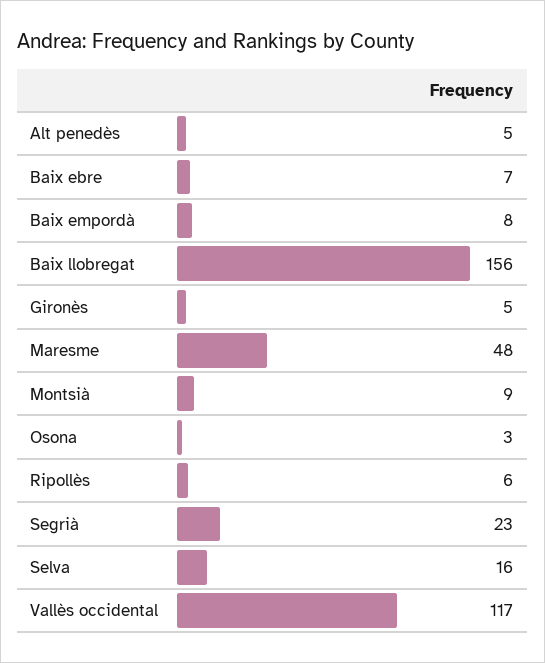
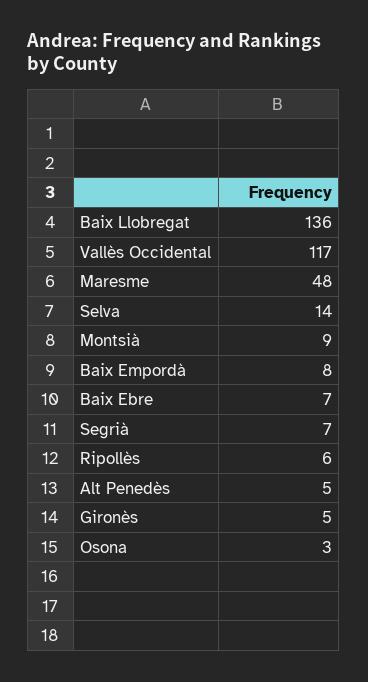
  {
    "Alt penedès": 5,
    "Baix ebre": 7,
    "Baix empordà": 8,
-   "Baix llobregat": 156,
+   "Baix llobregat": 136,
    "Gironès": 5,
    "Maresme": 48,
    "Montsià": 9,
    "Osona": 3,
    "Ripollès": 6,
-   "Segrià": 23,
+   "Segrià": 7,
-   "Selva": 16,
+   "Selva": 14,
    "Vallès occidental": 117
  }

